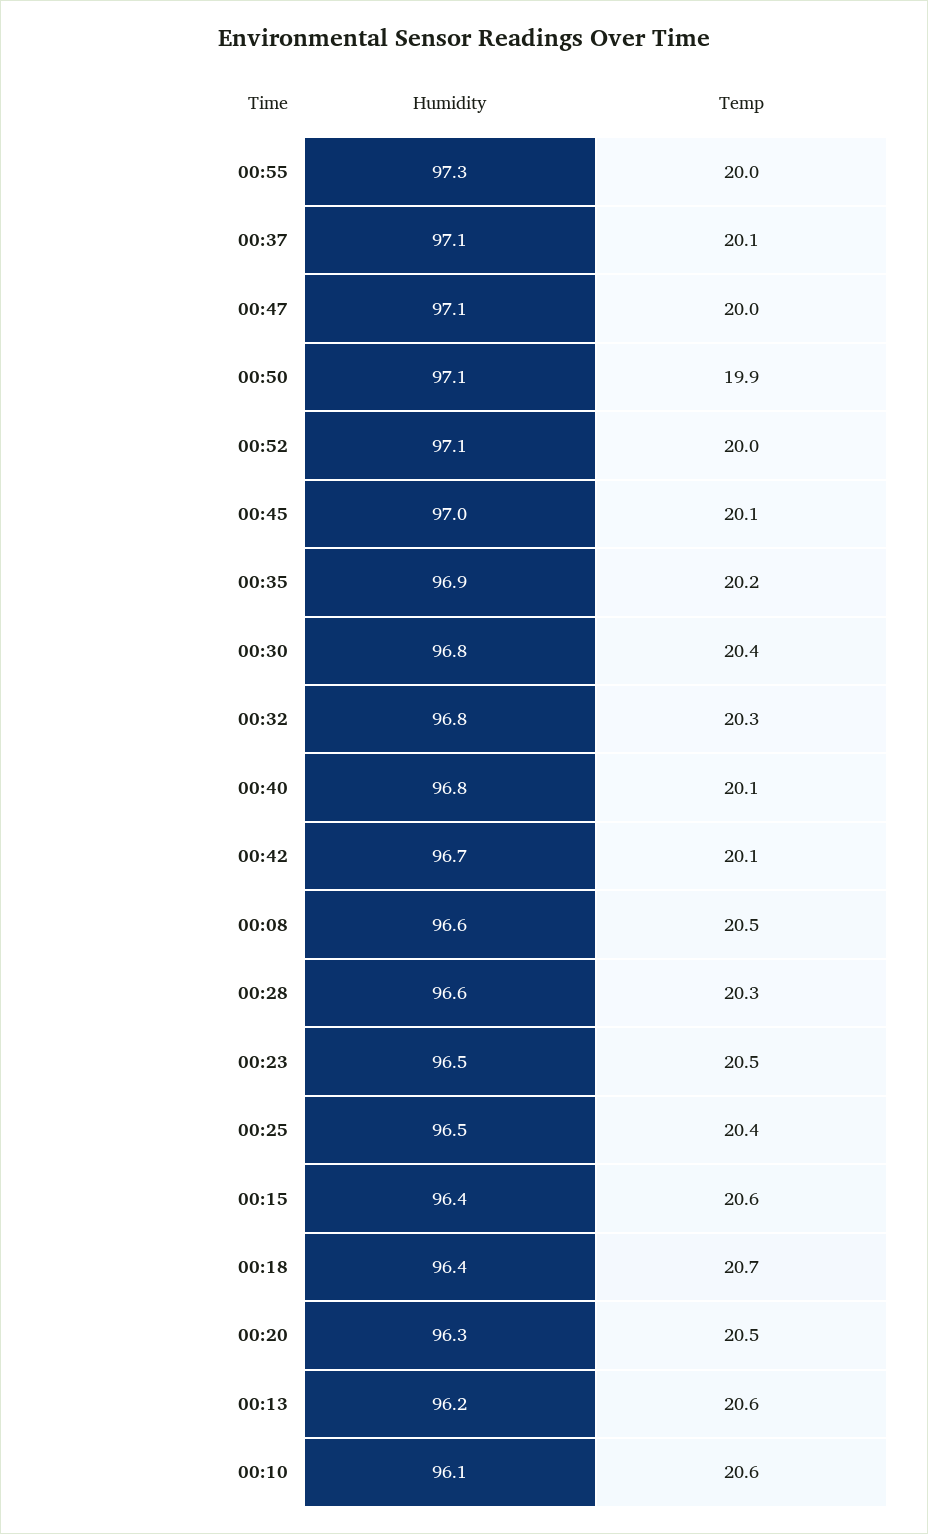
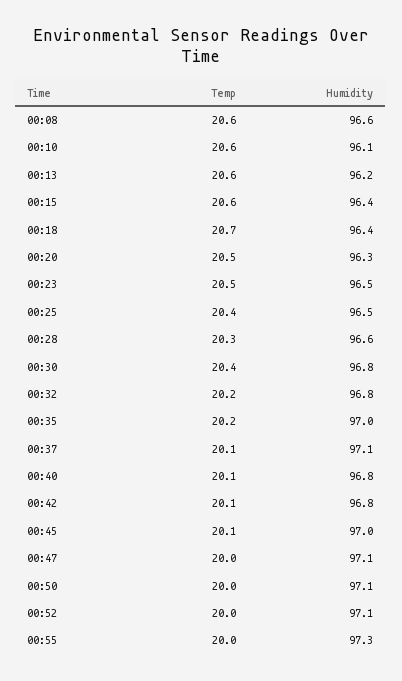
  {
    "Humidity": {
      "00:55": 97.3,
      "00:37": 97.1,
      "00:47": 97.1,
      "00:50": 97.1,
      "00:52": 97.1,
      "00:45": 97,
-     "00:35": 96.9,
+     "00:35": 97,
      "00:30": 96.8,
      "00:32": 96.8,
      "00:40": 96.8,
-     "00:42": 96.7,
+     "00:42": 96.8,
      "00:08": 96.6,
      "00:28": 96.6,
      "00:23": 96.5,
      "00:25": 96.5,
      "00:15": 96.4,
      "00:18": 96.4,
      "00:20": 96.3,
      "00:13": 96.2,
      "00:10": 96.1
    },
    "Temp": {
      "00:55": 20,
      "00:37": 20.1,
      "00:47": 20,
-     "00:50": 19.9,
+     "00:50": 20,
      "00:52": 20,
      "00:45": 20.1,
      "00:35": 20.2,
      "00:30": 20.4,
-     "00:32": 20.3,
+     "00:32": 20.2,
      "00:40": 20.1,
      "00:42": 20.1,
-     "00:08": 20.5,
+     "00:08": 20.6,
      "00:28": 20.3,
      "00:23": 20.5,
      "00:25": 20.4,
      "00:15": 20.6,
      "00:18": 20.7,
      "00:20": 20.5,
      "00:13": 20.6,
      "00:10": 20.6
    }
  }

